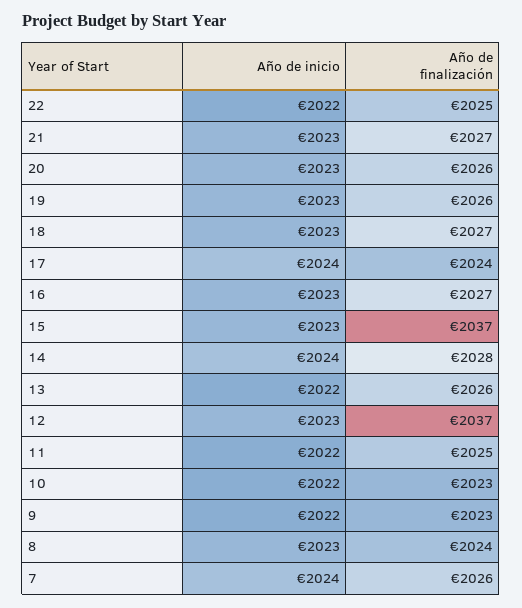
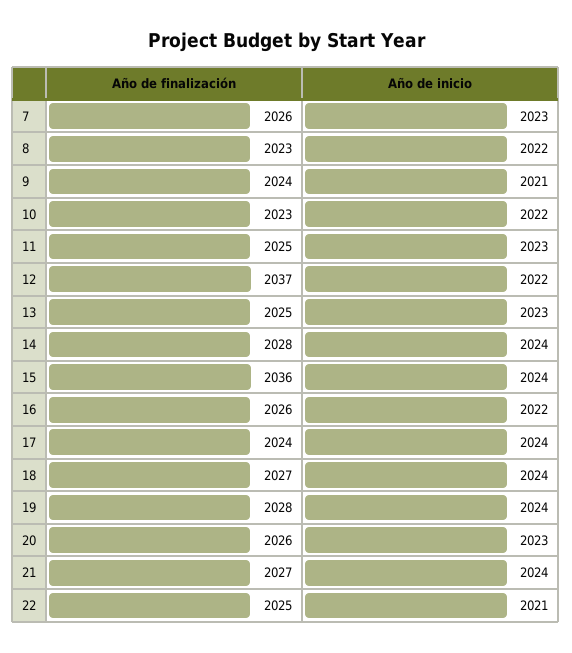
  {
    "Año de inicio": {
-     "22": 2022,
+     "22": 2021,
-     "21": 2023,
+     "21": 2024,
      "20": 2023,
-     "19": 2023,
+     "19": 2024,
-     "18": 2023,
+     "18": 2024,
      "17": 2024,
-     "16": 2023,
+     "16": 2022,
-     "15": 2023,
+     "15": 2024,
      "14": 2024,
-     "13": 2022,
+     "13": 2023,
-     "12": 2023,
+     "12": 2022,
-     "11": 2022,
+     "11": 2023,
      "10": 2022,
-     "9": 2022,
+     "9": 2021,
-     "8": 2023,
+     "8": 2022,
-     "7": 2024
+     "7": 2023
    },
    "Año de finalización": {
      "22": 2025,
      "21": 2027,
      "20": 2026,
-     "19": 2026,
+     "19": 2028,
      "18": 2027,
      "17": 2024,
-     "16": 2027,
+     "16": 2026,
-     "15": 2037,
+     "15": 2036,
      "14": 2028,
-     "13": 2026,
+     "13": 2025,
      "12": 2037,
      "11": 2025,
      "10": 2023,
-     "9": 2023,
+     "9": 2024,
-     "8": 2024,
+     "8": 2023,
      "7": 2026
    }
  }

